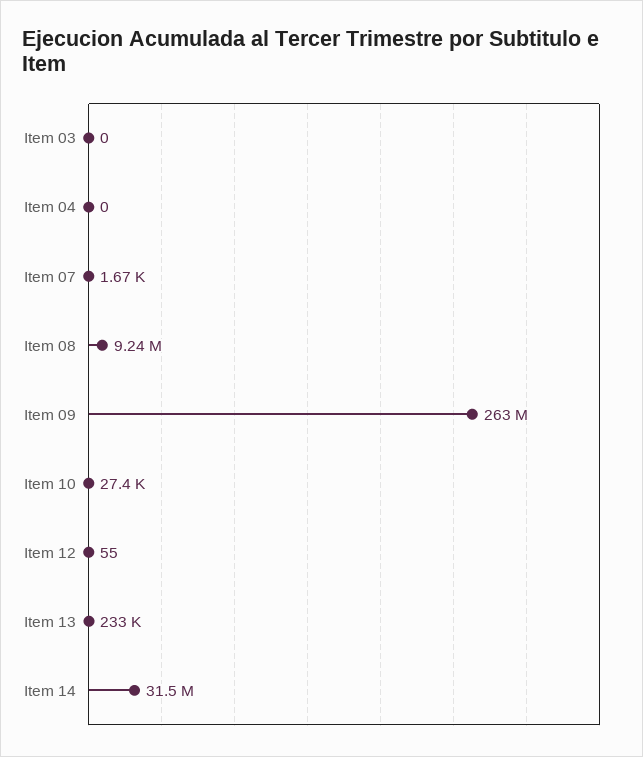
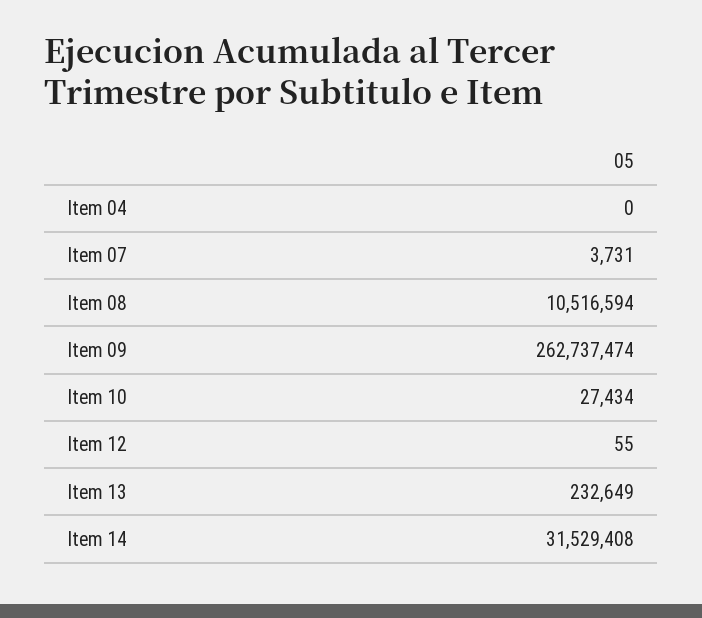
  {
-   "Item 03": 0,
    "Item 04": 0,
-   "Item 07": 1670,
+   "Item 07": 3731,
-   "Item 08": 9240000,
+   "Item 08": 10516594,
    "Item 09": 262737474,
    "Item 10": 27434,
    "Item 12": 55,
    "Item 13": 232649,
    "Item 14": 31529408
  }

